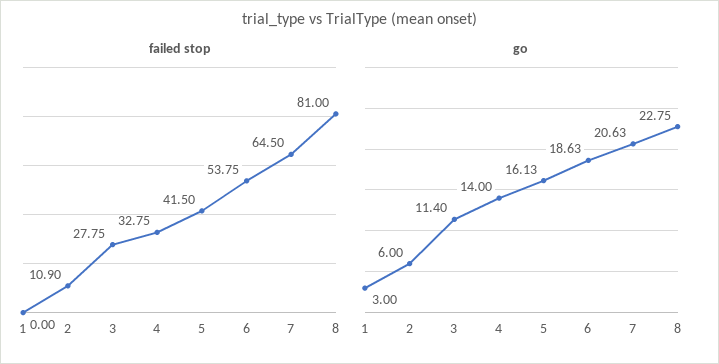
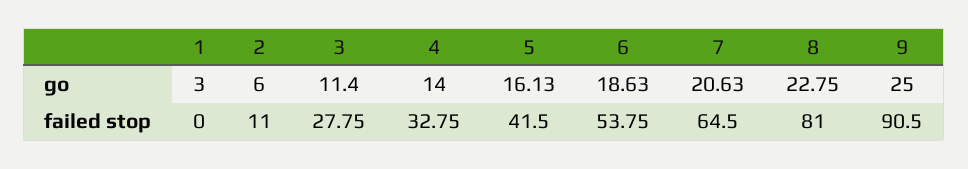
  {
    "failed stop": {
      "1": 0,
-     "2": 10.9,
+     "2": 11,
      "3": 27.75,
      "4": 32.75,
      "5": 41.5,
      "6": 53.75,
      "7": 64.5,
-     "8": 81
+     "8": 81,
+     "9": 90.5
    },
    "go": {
      "1": 3,
      "2": 6,
      "3": 11.4,
      "4": 14,
      "5": 16.13,
      "6": 18.63,
      "7": 20.63,
-     "8": 22.75
+     "8": 22.75,
+     "9": 25
    }
  }

